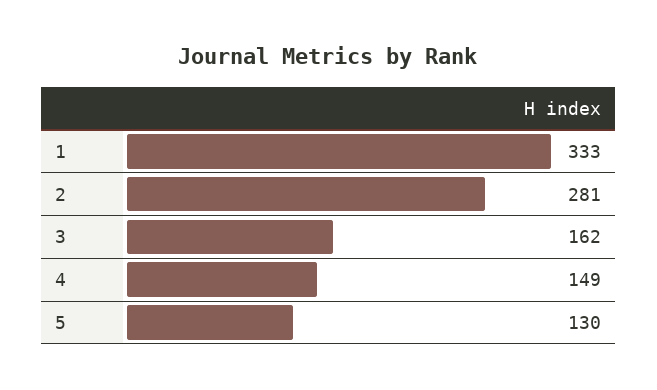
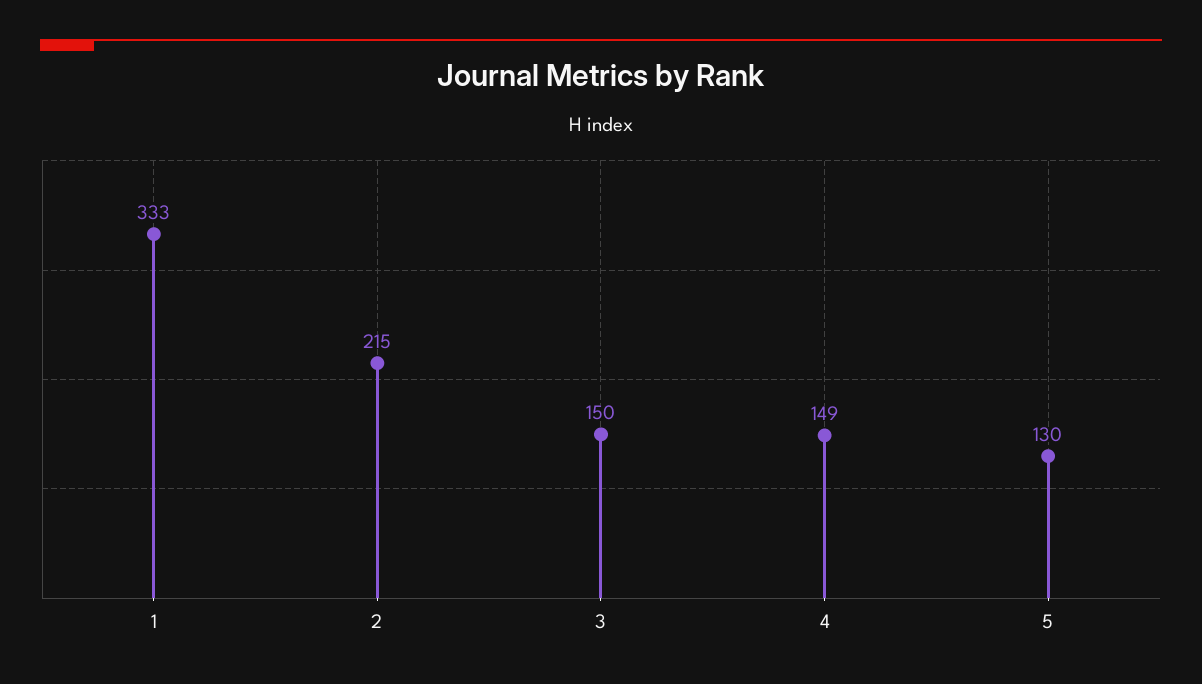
  {
    "1": 333,
-   "2": 281,
+   "2": 215,
-   "3": 162,
+   "3": 150,
    "4": 149,
    "5": 130
  }

